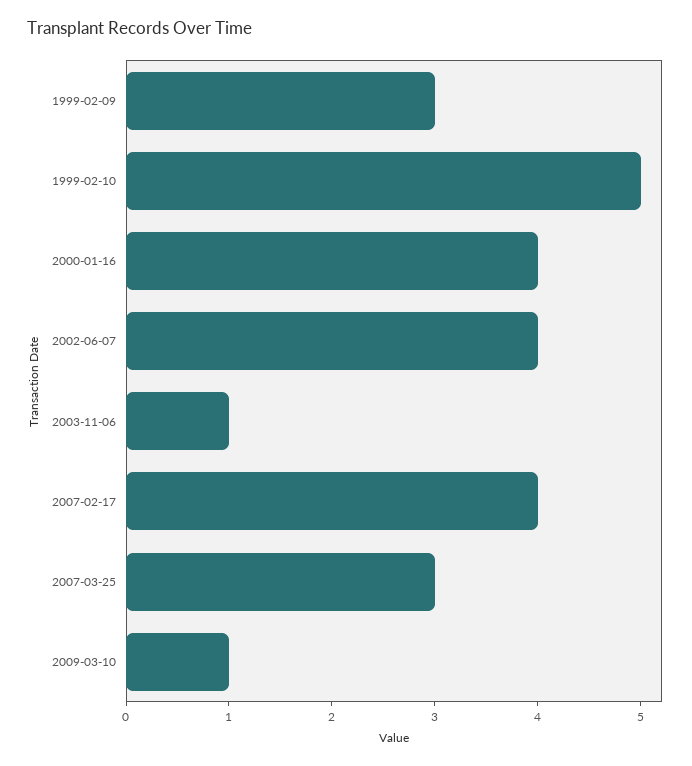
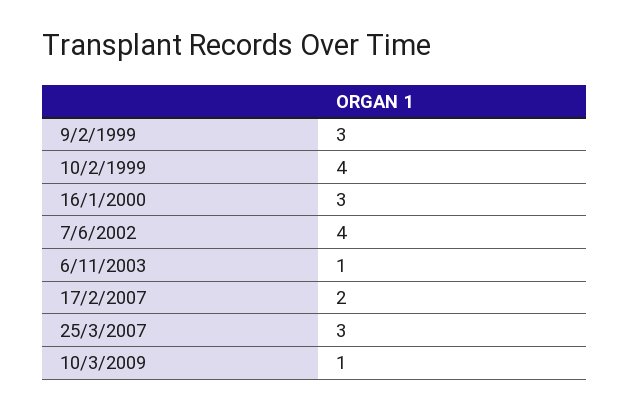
  {
    "1999-02-09": 3,
-   "1999-02-10": 5,
+   "1999-02-10": 4,
-   "2000-01-16": 4,
+   "2000-01-16": 3,
    "2002-06-07": 4,
    "2003-11-06": 1,
-   "2007-02-17": 4,
+   "2007-02-17": 2,
    "2007-03-25": 3,
    "2009-03-10": 1
  }

